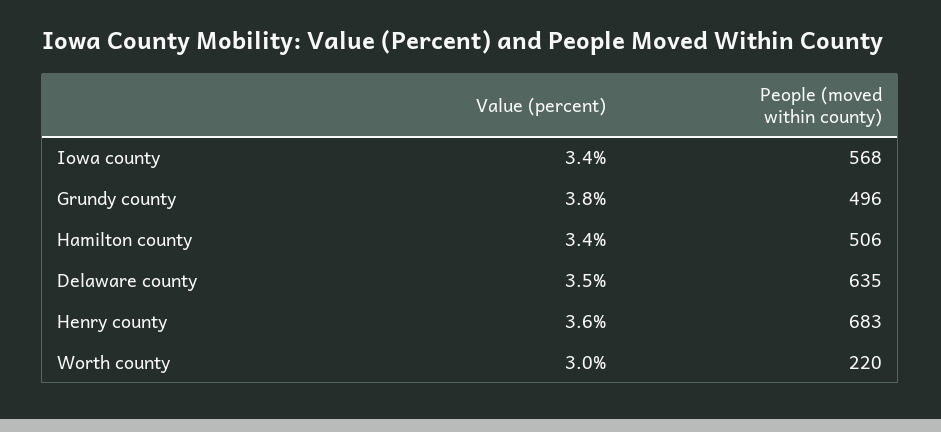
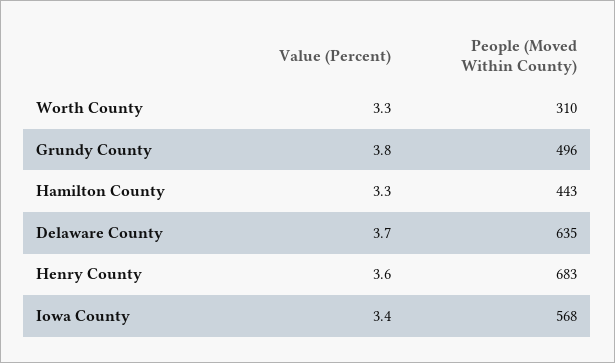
  {
    "Value (percent)": {
      "Iowa county": 3.4,
      "Grundy county": 3.8,
-     "Hamilton county": 3.4,
+     "Hamilton county": 3.3,
-     "Delaware county": 3.5,
+     "Delaware county": 3.7,
      "Henry county": 3.6,
-     "Worth county": 3
+     "Worth county": 3.3
    },
    "People (moved within county)": {
      "Iowa county": 568,
      "Grundy county": 496,
-     "Hamilton county": 506,
+     "Hamilton county": 443,
      "Delaware county": 635,
      "Henry county": 683,
-     "Worth county": 220
+     "Worth county": 310
    }
  }

